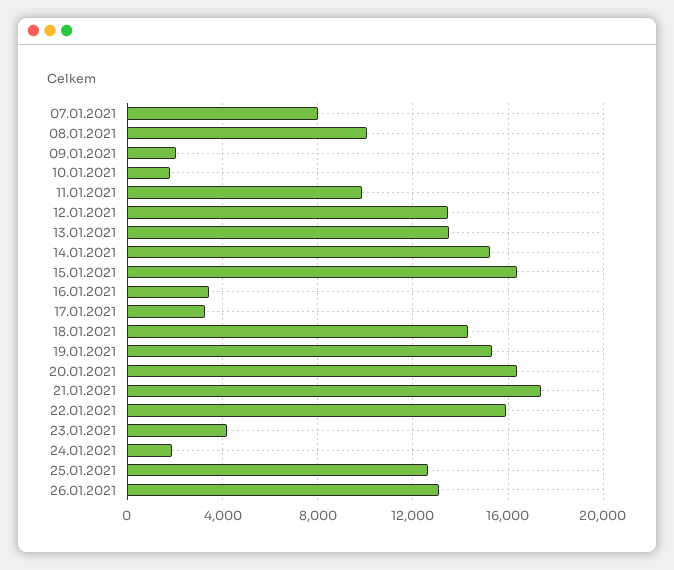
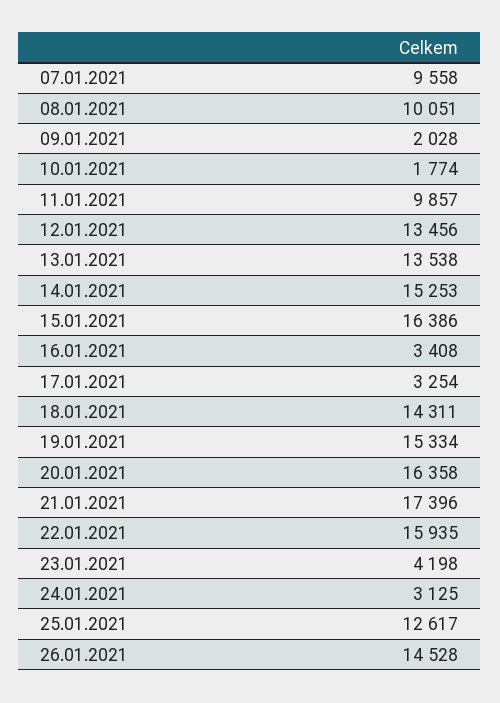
  {
-   "07.01.2021": 8000,
+   "07.01.2021": 9558,
    "08.01.2021": 10051,
    "09.01.2021": 2028,
    "10.01.2021": 1774,
    "11.01.2021": 9857,
    "12.01.2021": 13456,
    "13.01.2021": 13538,
    "14.01.2021": 15253,
    "15.01.2021": 16386,
    "16.01.2021": 3408,
    "17.01.2021": 3254,
    "18.01.2021": 14311,
    "19.01.2021": 15334,
    "20.01.2021": 16358,
    "21.01.2021": 17396,
    "22.01.2021": 15935,
    "23.01.2021": 4198,
-   "24.01.2021": 2000,
+   "24.01.2021": 3125,
    "25.01.2021": 12617,
-   "26.01.2021": 13000
+   "26.01.2021": 14528
  }

